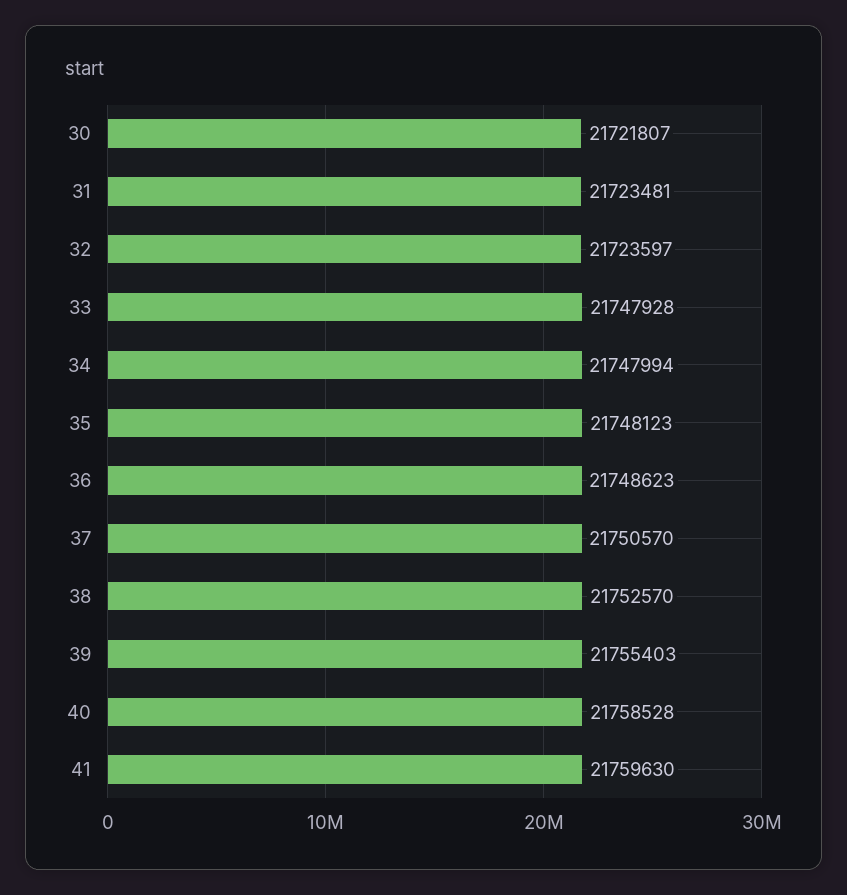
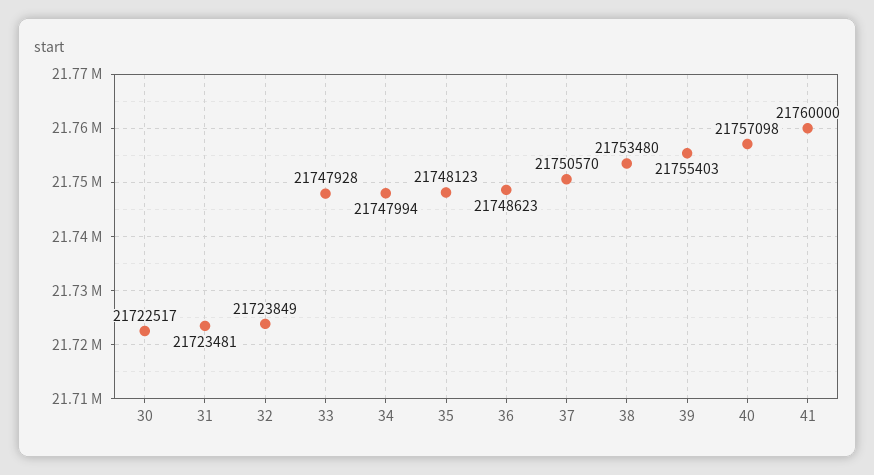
  {
-   "30": 21721807,
+   "30": 21722517,
    "31": 21723481,
-   "32": 21723597,
+   "32": 21723849,
    "33": 21747928,
    "34": 21747994,
    "35": 21748123,
    "36": 21748623,
    "37": 21750570,
-   "38": 21752570,
+   "38": 21753480,
    "39": 21755403,
-   "40": 21758528,
+   "40": 21757098,
-   "41": 21759630
+   "41": 21760000
  }

